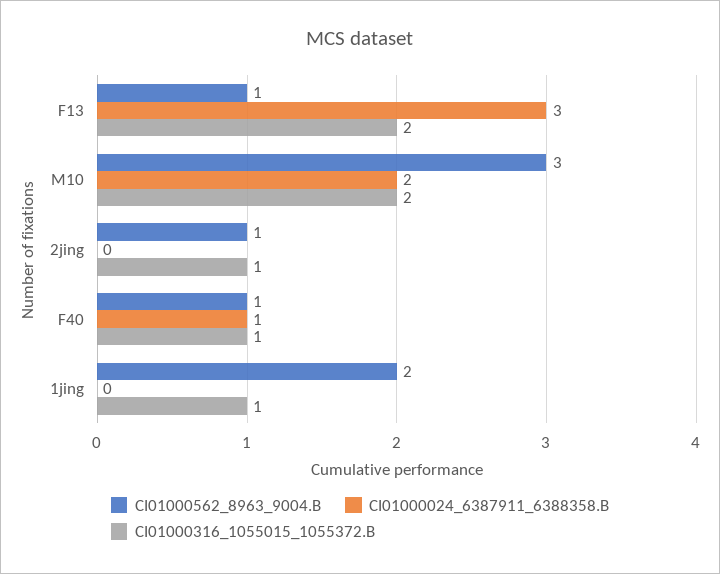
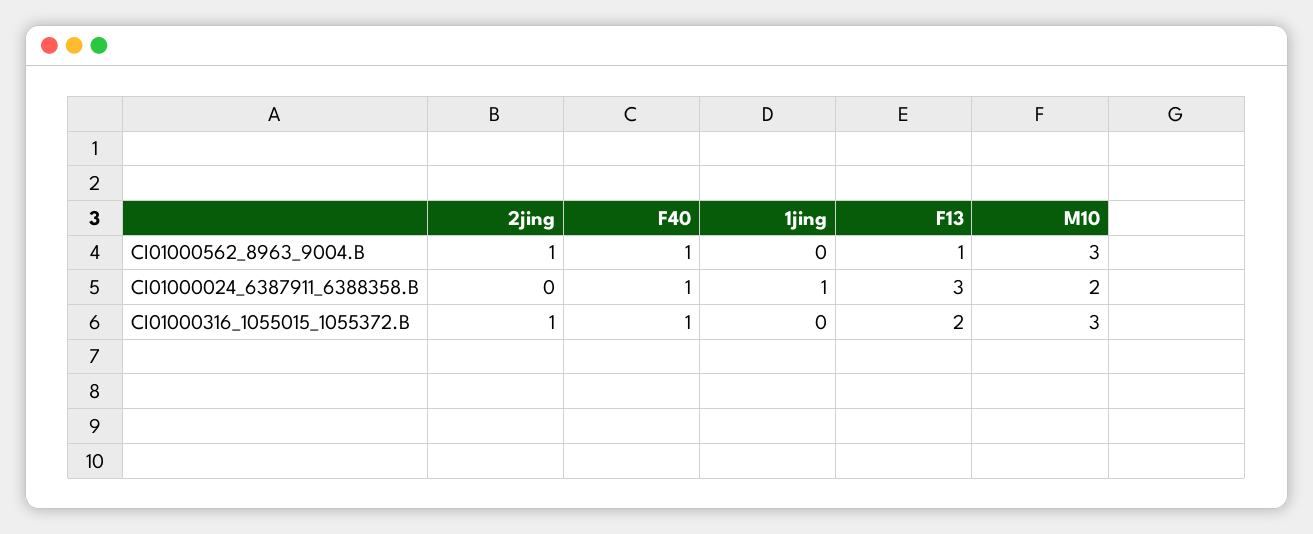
  {
    "CI01000562_8963_9004.B": {
      "F13": 1,
      "M10": 3,
      "2jing": 1,
      "F40": 1,
-     "1jing": 2
+     "1jing": 0
    },
    "CI01000024_6387911_6388358.B": {
      "F13": 3,
      "M10": 2,
      "2jing": 0,
      "F40": 1,
-     "1jing": 0
+     "1jing": 1
    },
    "CI01000316_1055015_1055372.B": {
      "F13": 2,
-     "M10": 2,
+     "M10": 3,
      "2jing": 1,
      "F40": 1,
-     "1jing": 1
+     "1jing": 0
    }
  }

